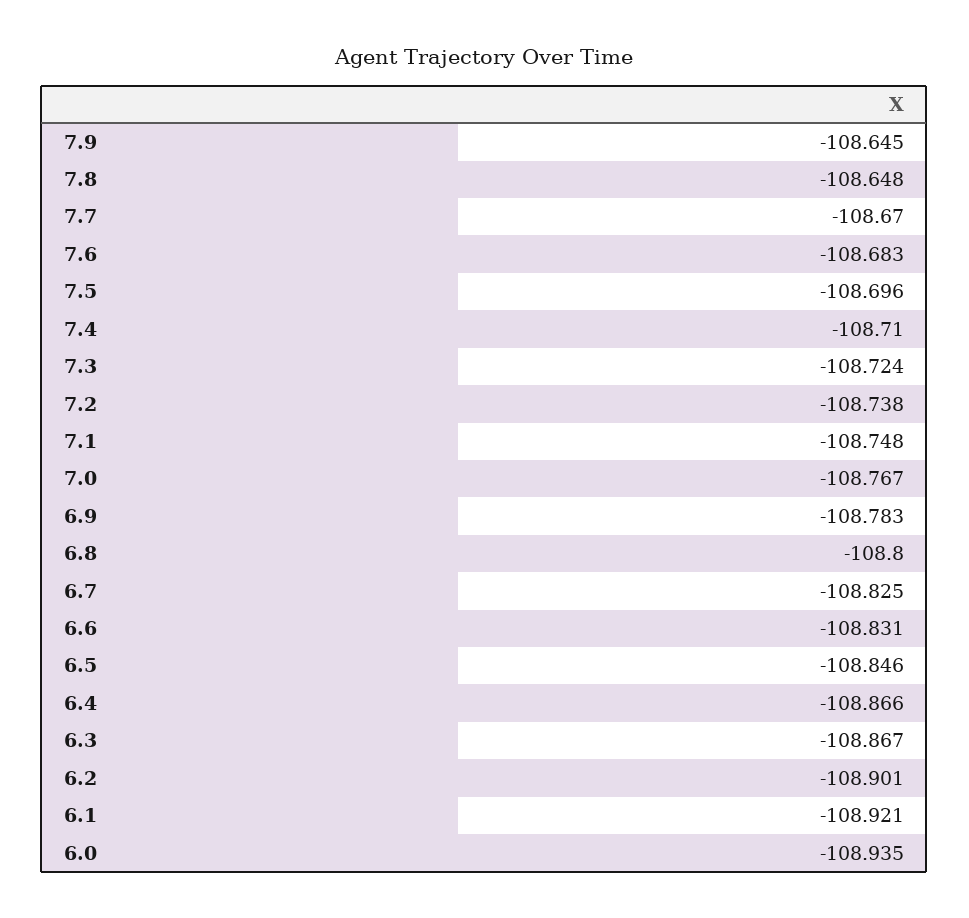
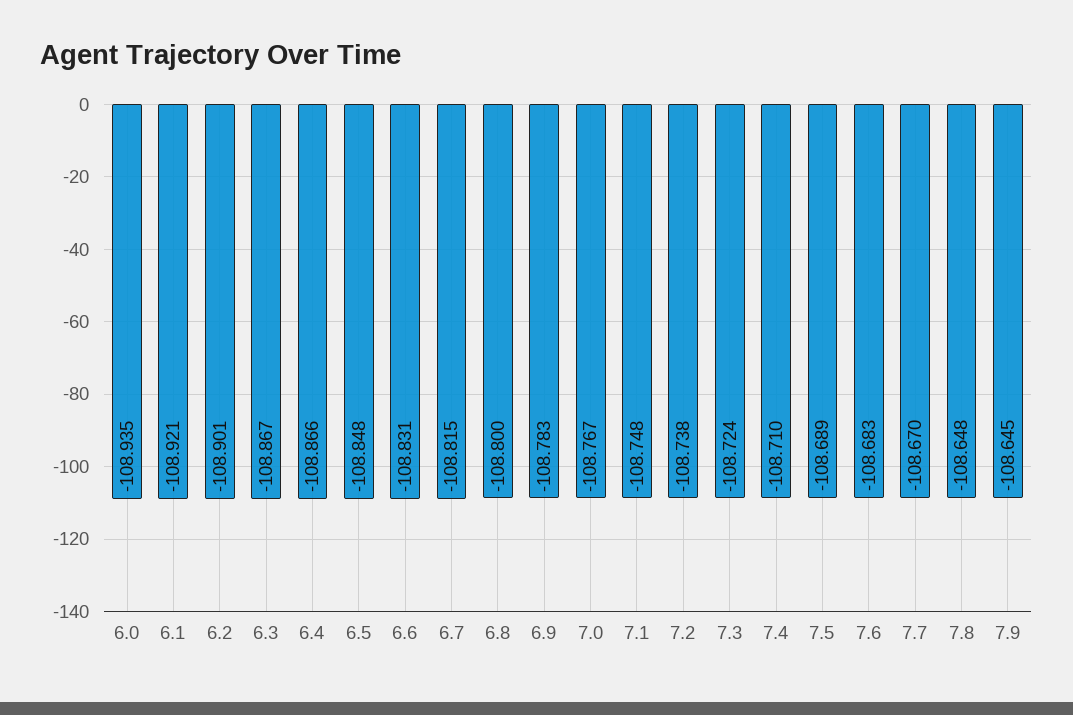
  {
    "7.9": -108.645,
    "7.8": -108.648,
    "7.7": -108.67,
    "7.6": -108.683,
-   "7.5": -108.696,
+   "7.5": -108.689,
    "7.4": -108.71,
    "7.3": -108.724,
    "7.2": -108.738,
    "7.1": -108.748,
    "7.0": -108.767,
    "6.9": -108.783,
    "6.8": -108.8,
-   "6.7": -108.825,
+   "6.7": -108.815,
    "6.6": -108.831,
-   "6.5": -108.846,
+   "6.5": -108.848,
    "6.4": -108.866,
    "6.3": -108.867,
    "6.2": -108.901,
    "6.1": -108.921,
    "6.0": -108.935
  }

